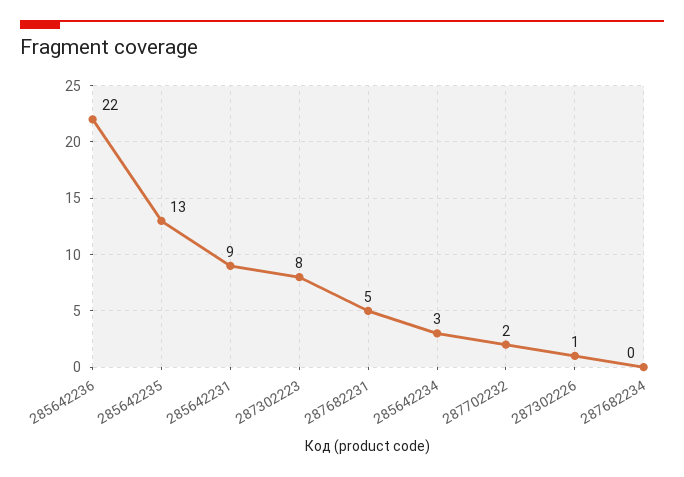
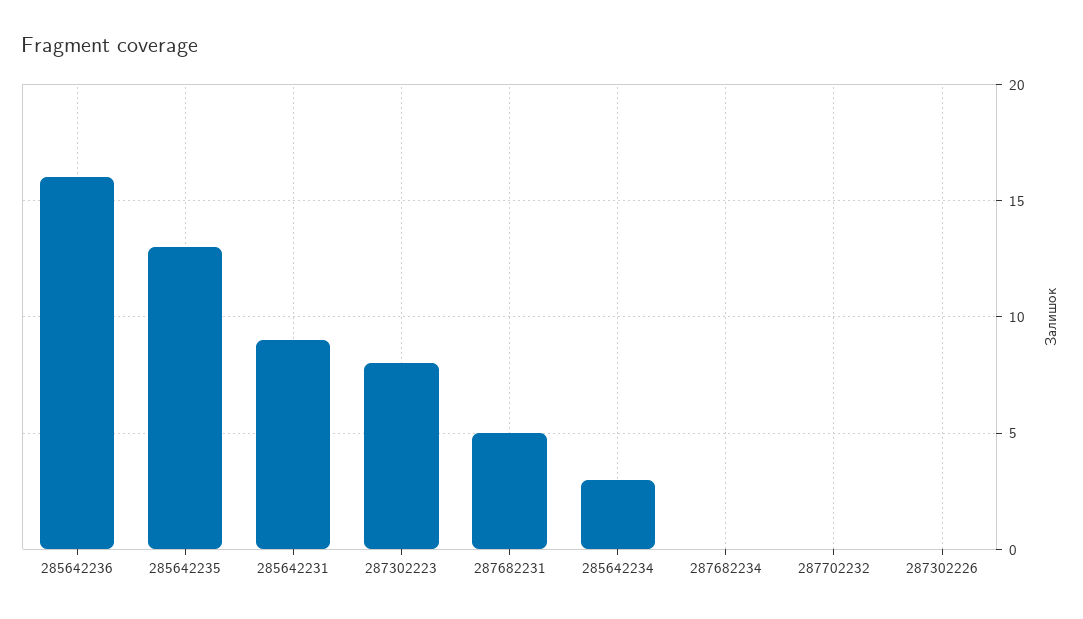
  {
-   "285642236": 22,
+   "285642236": 16,
    "285642235": 13,
    "285642231": 9,
    "287302223": 8,
    "287682231": 5,
    "285642234": 3,
-   "287702232": 2,
+   "287702232": 0,
-   "287302226": 1,
+   "287302226": 0,
    "287682234": 0
  }

